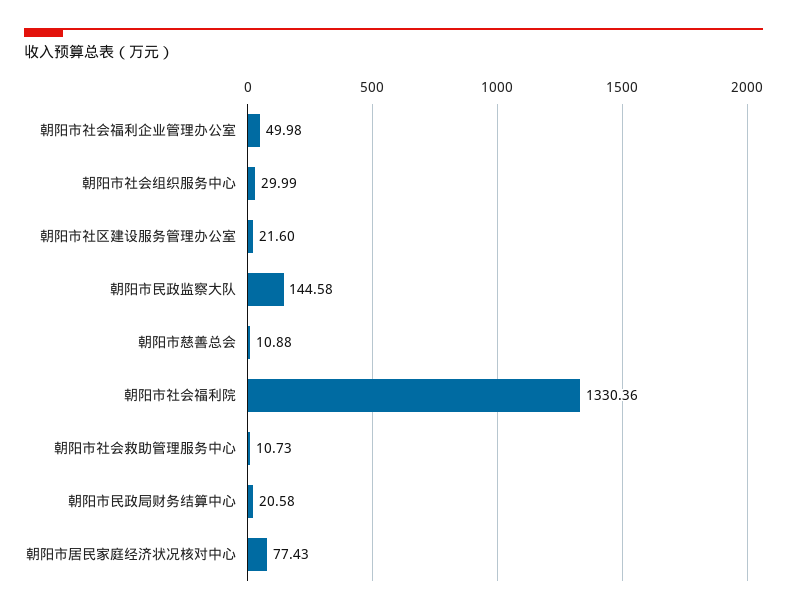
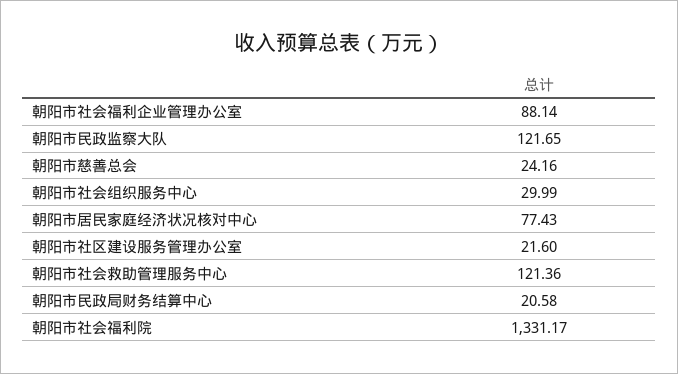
  {
-   "朝阳市社会福利企业管理办公室": 49.98,
+   "朝阳市社会福利企业管理办公室": 88.14,
    "朝阳市社会组织服务中心": 29.99,
    "朝阳市社区建设服务管理办公室": 21.6,
-   "朝阳市民政监察大队": 144.58,
+   "朝阳市民政监察大队": 121.65,
-   "朝阳市慈善总会": 10.88,
+   "朝阳市慈善总会": 24.16,
-   "朝阳市社会福利院": 1330.36,
+   "朝阳市社会福利院": 1331.17,
-   "朝阳市社会救助管理服务中心": 10.73,
+   "朝阳市社会救助管理服务中心": 121.36,
    "朝阳市民政局财务结算中心": 20.58,
    "朝阳市居民家庭经济状况核对中心": 77.43
  }

